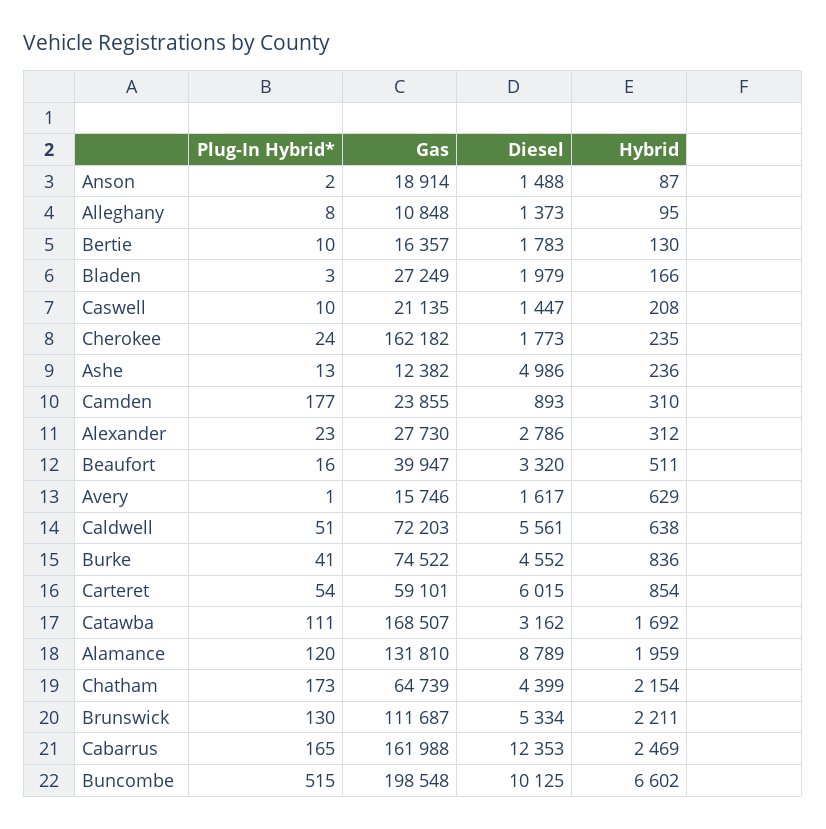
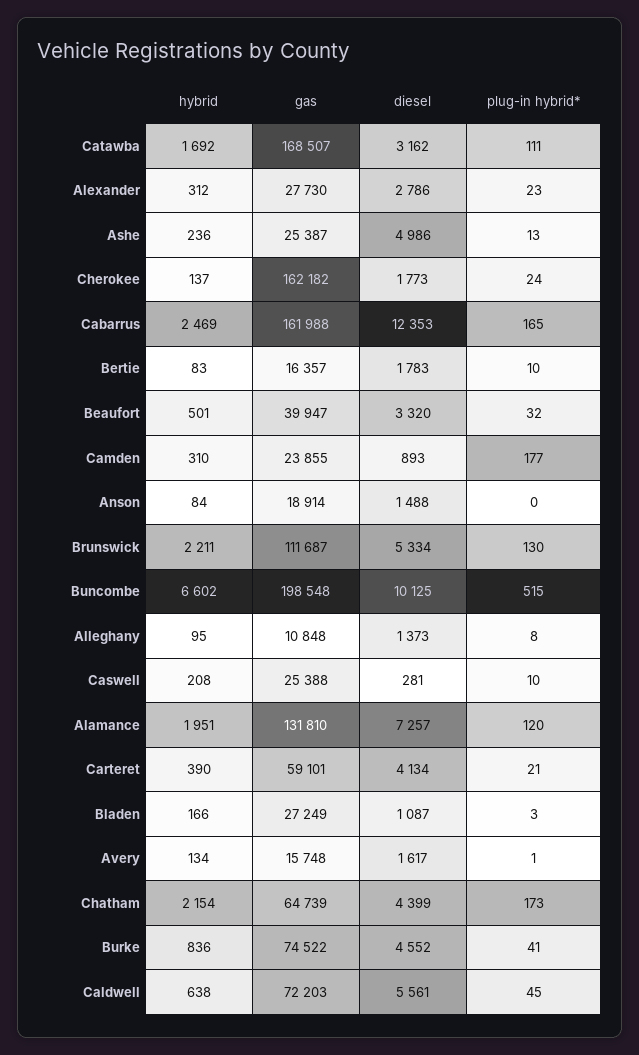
  {
    "Plug-In Hybrid*": {
-     "Anson": 2,
+     "Anson": 0,
      "Alleghany": 8,
      "Bertie": 10,
      "Bladen": 3,
      "Caswell": 10,
      "Cherokee": 24,
      "Ashe": 13,
      "Camden": 177,
      "Alexander": 23,
-     "Beaufort": 16,
+     "Beaufort": 32,
      "Avery": 1,
-     "Caldwell": 51,
+     "Caldwell": 45,
      "Burke": 41,
-     "Carteret": 54,
+     "Carteret": 21,
      "Catawba": 111,
      "Alamance": 120,
      "Chatham": 173,
      "Brunswick": 130,
      "Cabarrus": 165,
      "Buncombe": 515
    },
    "Gas": {
      "Anson": 18914,
      "Alleghany": 10848,
      "Bertie": 16357,
      "Bladen": 27249,
-     "Caswell": 21135,
+     "Caswell": 25388,
      "Cherokee": 162182,
-     "Ashe": 12382,
+     "Ashe": 25387,
      "Camden": 23855,
      "Alexander": 27730,
      "Beaufort": 39947,
-     "Avery": 15746,
+     "Avery": 15748,
      "Caldwell": 72203,
      "Burke": 74522,
      "Carteret": 59101,
      "Catawba": 168507,
      "Alamance": 131810,
      "Chatham": 64739,
      "Brunswick": 111687,
      "Cabarrus": 161988,
      "Buncombe": 198548
    },
    "Diesel": {
      "Anson": 1488,
      "Alleghany": 1373,
      "Bertie": 1783,
-     "Bladen": 1979,
+     "Bladen": 1087,
-     "Caswell": 1447,
+     "Caswell": 281,
      "Cherokee": 1773,
      "Ashe": 4986,
      "Camden": 893,
      "Alexander": 2786,
      "Beaufort": 3320,
      "Avery": 1617,
      "Caldwell": 5561,
      "Burke": 4552,
-     "Carteret": 6015,
+     "Carteret": 4134,
      "Catawba": 3162,
-     "Alamance": 8789,
+     "Alamance": 7257,
      "Chatham": 4399,
      "Brunswick": 5334,
      "Cabarrus": 12353,
      "Buncombe": 10125
    },
    "Hybrid": {
-     "Anson": 87,
+     "Anson": 84,
      "Alleghany": 95,
-     "Bertie": 130,
+     "Bertie": 83,
      "Bladen": 166,
      "Caswell": 208,
-     "Cherokee": 235,
+     "Cherokee": 137,
      "Ashe": 236,
      "Camden": 310,
      "Alexander": 312,
-     "Beaufort": 511,
+     "Beaufort": 501,
-     "Avery": 629,
+     "Avery": 134,
      "Caldwell": 638,
      "Burke": 836,
-     "Carteret": 854,
+     "Carteret": 390,
      "Catawba": 1692,
-     "Alamance": 1959,
+     "Alamance": 1951,
      "Chatham": 2154,
      "Brunswick": 2211,
      "Cabarrus": 2469,
      "Buncombe": 6602
    }
  }

